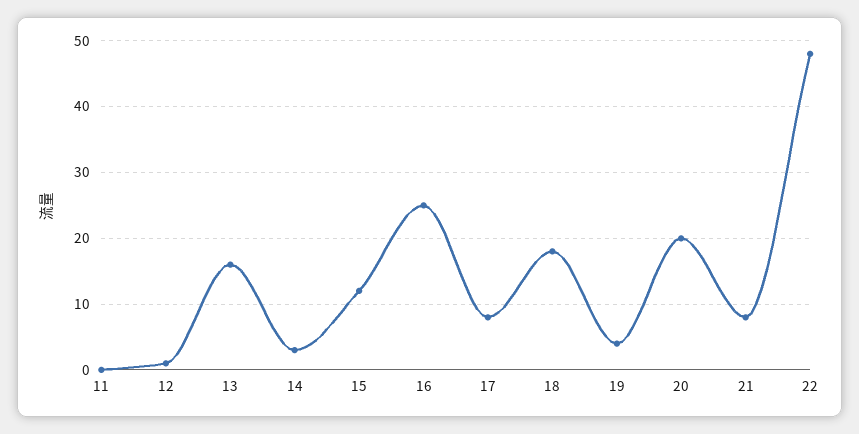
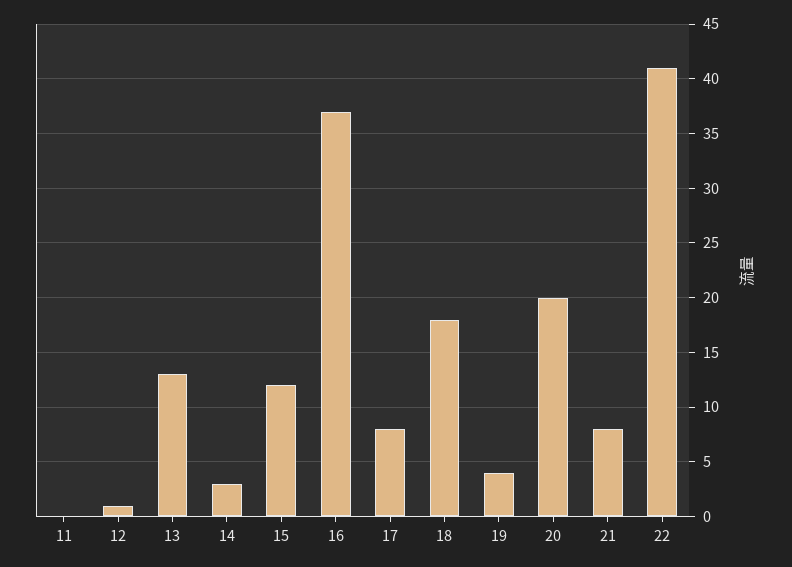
  {
    "11": 0,
    "12": 1,
-   "13": 16,
+   "13": 13,
    "14": 3,
    "15": 12,
-   "16": 25,
+   "16": 37,
    "17": 8,
    "18": 18,
    "19": 4,
    "20": 20,
    "21": 8,
-   "22": 48
+   "22": 41
  }

